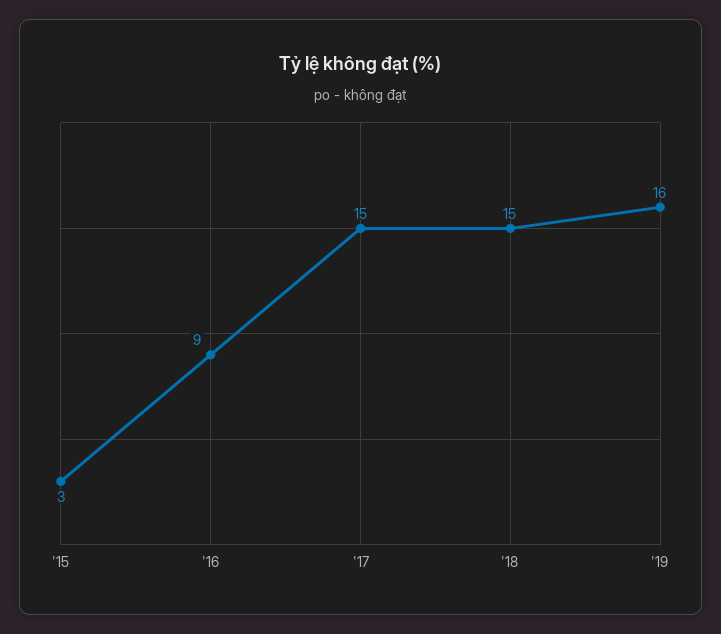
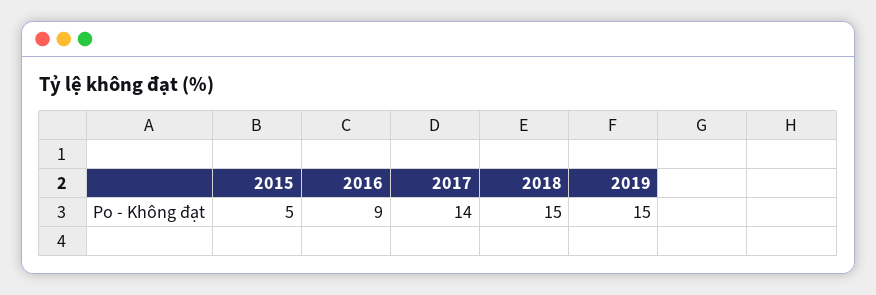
  {
-   "'15": 3,
+   "'15": 5,
    "'16": 9,
-   "'17": 15,
+   "'17": 14,
    "'18": 15,
-   "'19": 16
+   "'19": 15
  }

